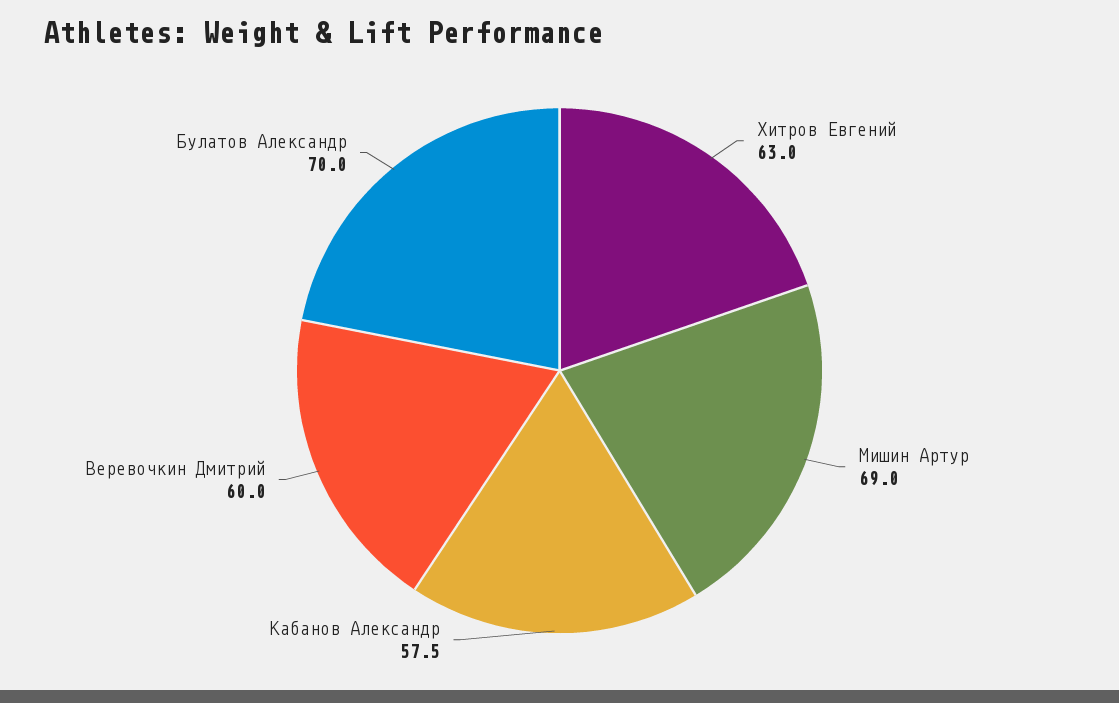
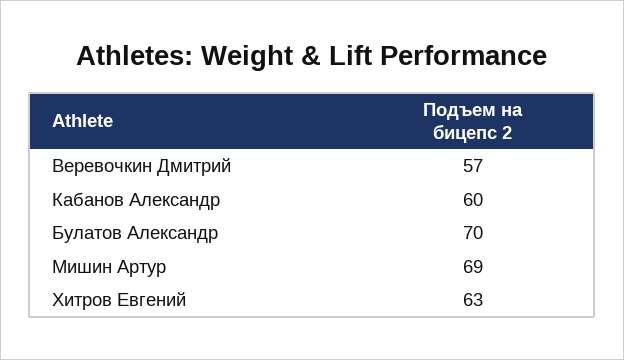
  {
    "Хитров Евгений": 63,
    "Мишин Артур": 69,
-   "Кабанов Александр": 57.5,
+   "Кабанов Александр": 60,
-   "Веревочкин Дмитрий": 60,
+   "Веревочкин Дмитрий": 57,
    "Булатов Александр": 70
  }

